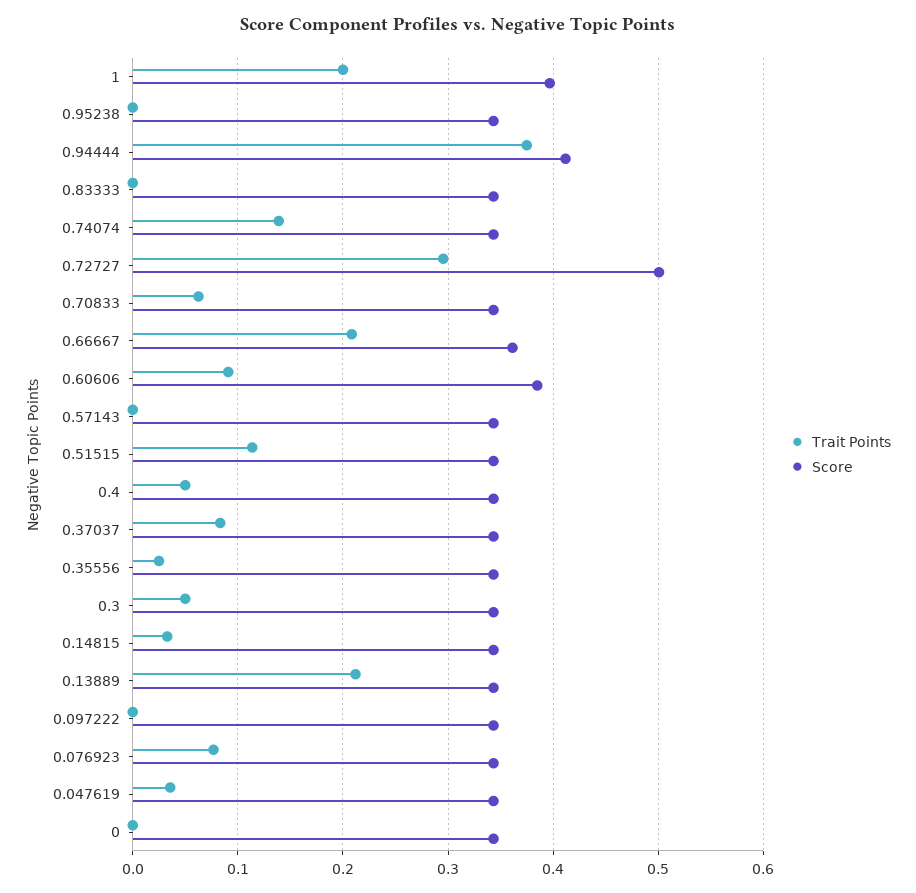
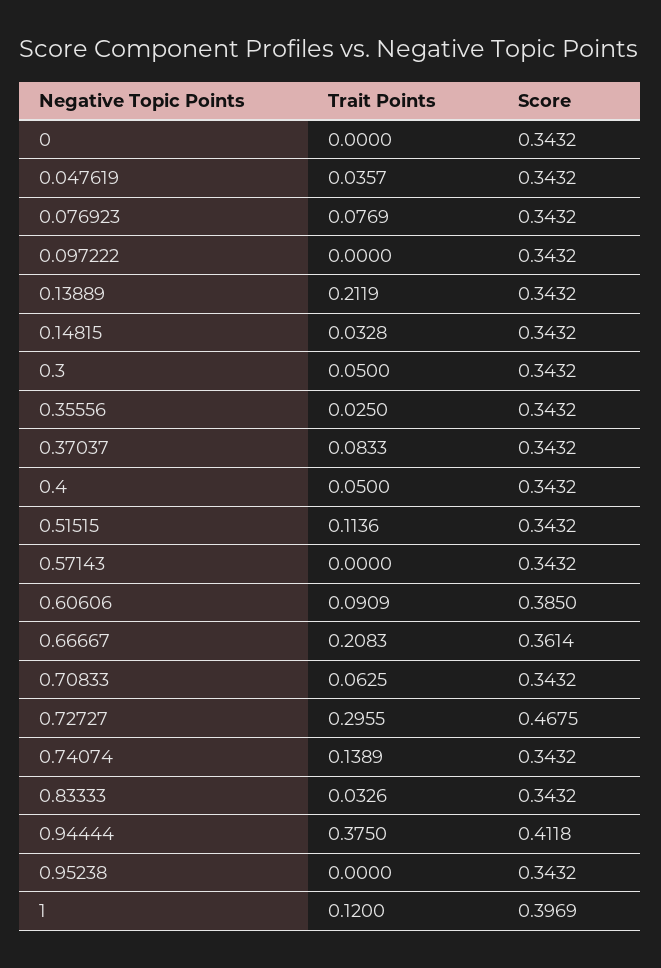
  {
    "Trait Points": {
-     "1": 0.2,
+     "1": 0.12,
      "0.95238": 0,
      "0.94444": 0.375,
-     "0.83333": 0,
+     "0.83333": 0.0326,
      "0.74074": 0.1389,
      "0.72727": 0.2955,
      "0.70833": 0.0625,
      "0.66667": 0.2083,
      "0.60606": 0.0909,
      "0.57143": 0,
      "0.51515": 0.1136,
      "0.4": 0.05,
      "0.37037": 0.0833,
      "0.35556": 0.025,
      "0.3": 0.05,
      "0.14815": 0.0328,
      "0.13889": 0.2119,
      "0.097222": 0,
      "0.076923": 0.0769,
      "0.047619": 0.0357,
      "0": 0
    },
    "Score": {
      "1": 0.3969,
      "0.95238": 0.3432,
      "0.94444": 0.4118,
      "0.83333": 0.3432,
      "0.74074": 0.3432,
-     "0.72727": 0.5,
+     "0.72727": 0.4675,
      "0.70833": 0.3432,
      "0.66667": 0.3614,
      "0.60606": 0.385,
      "0.57143": 0.3432,
      "0.51515": 0.3432,
      "0.4": 0.3432,
      "0.37037": 0.3432,
      "0.35556": 0.3432,
      "0.3": 0.3432,
      "0.14815": 0.3432,
      "0.13889": 0.3432,
      "0.097222": 0.3432,
      "0.076923": 0.3432,
      "0.047619": 0.3432,
      "0": 0.3432
    }
  }

